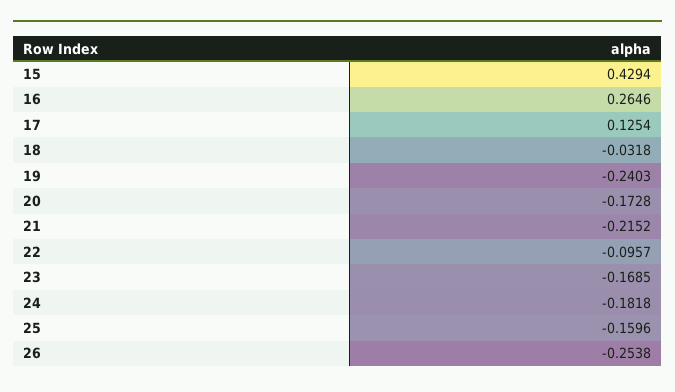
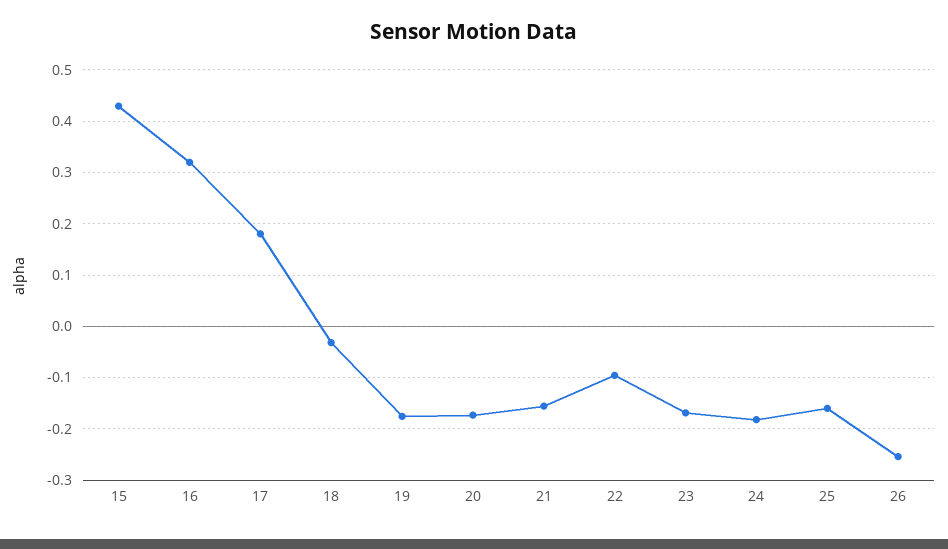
  {
    "15": 0.4294,
-   "16": 0.2646,
+   "16": 0.32,
-   "17": 0.1254,
+   "17": 0.18,
    "18": -0.0318,
-   "19": -0.2403,
+   "19": -0.18,
    "20": -0.1728,
-   "21": -0.2152,
+   "21": -0.16,
    "22": -0.0957,
    "23": -0.1685,
    "24": -0.1818,
    "25": -0.1596,
    "26": -0.2538
  }

